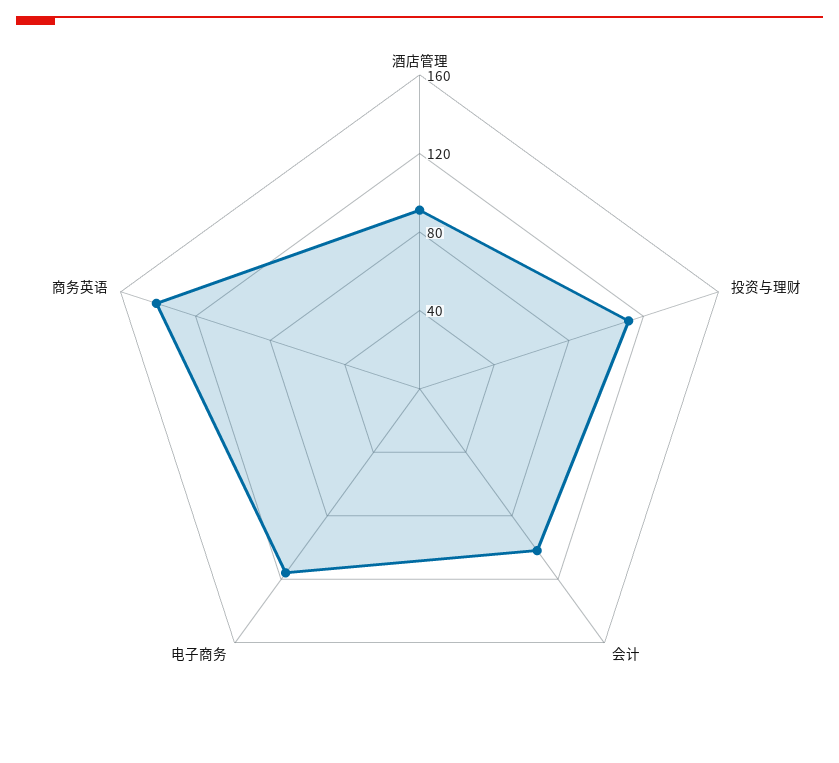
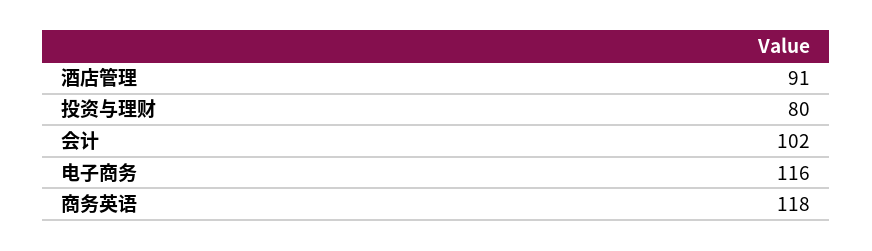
  {
    "酒店管理": 91,
-   "投资与理财": 110,
+   "投资与理财": 80,
    "会计": 102,
    "电子商务": 116,
-   "商务英语": 140
+   "商务英语": 118
  }

